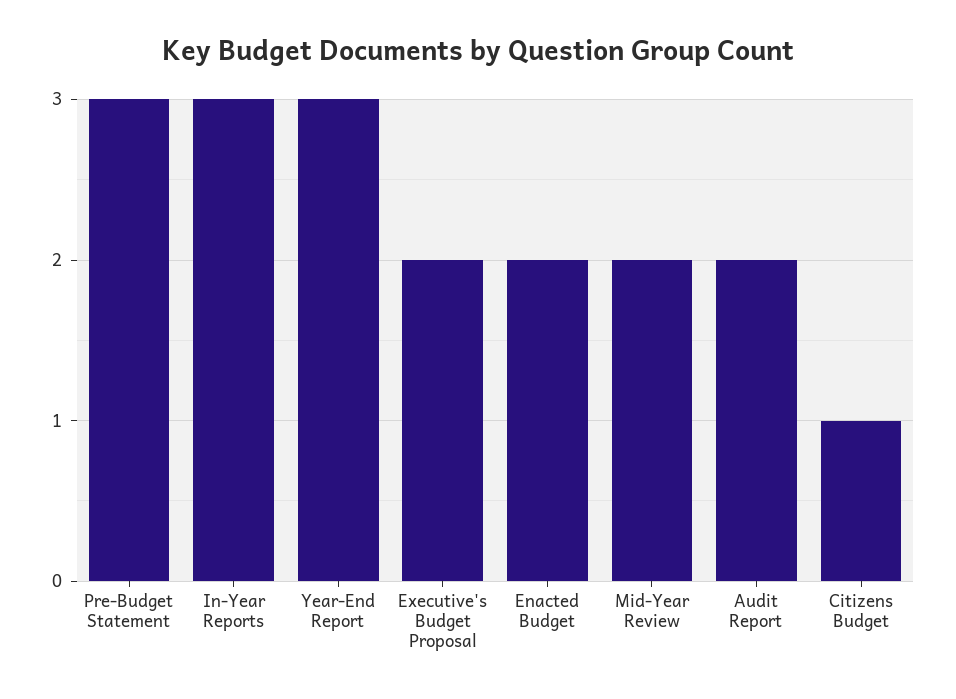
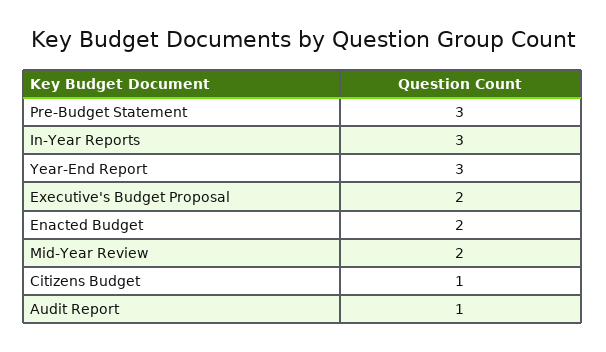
  {
    "Pre-Budget Statement": 3,
    "In-Year Reports": 3,
    "Year-End Report": 3,
    "Executive's Budget Proposal": 2,
    "Enacted Budget": 2,
    "Mid-Year Review": 2,
-   "Audit Report": 2,
+   "Audit Report": 1,
    "Citizens Budget": 1
  }

